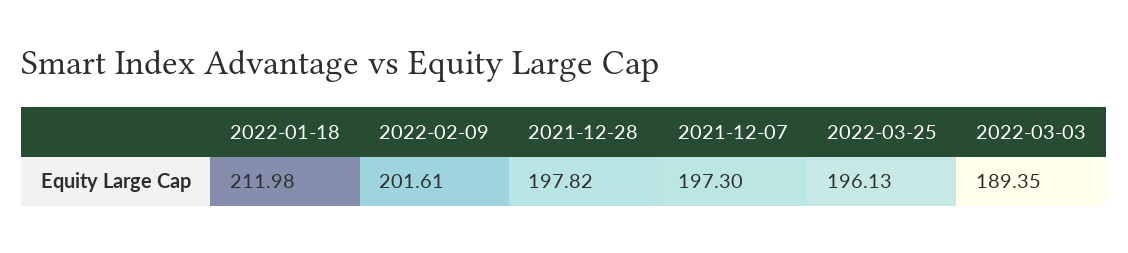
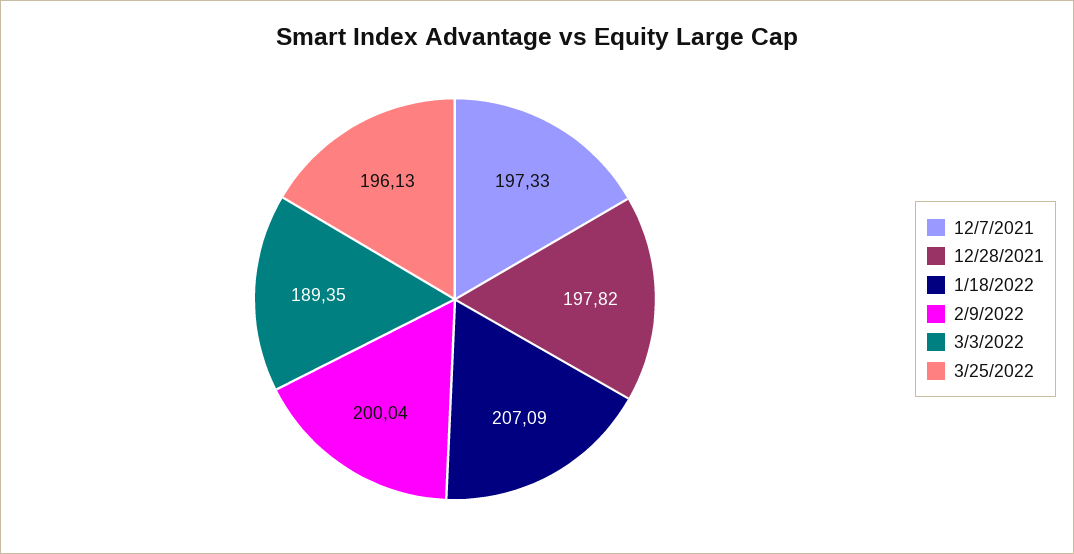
  {
-   "2022-01-18": 211.98,
+   "2022-01-18": 207.09,
-   "2022-02-09": 201.61,
+   "2022-02-09": 200.04,
    "2021-12-28": 197.82,
-   "2021-12-07": 197.3,
+   "2021-12-07": 197.33,
    "2022-03-25": 196.13,
    "2022-03-03": 189.35
  }

